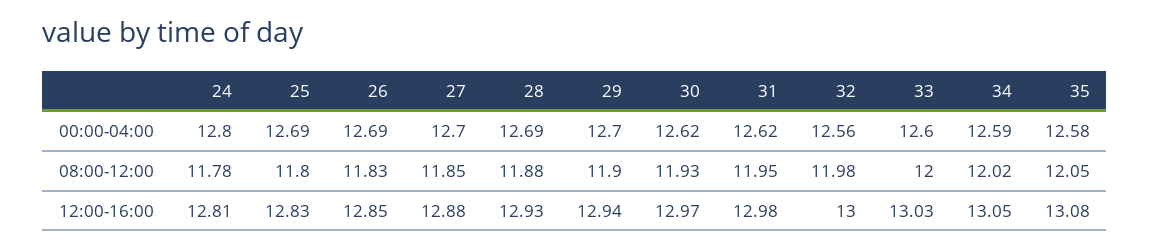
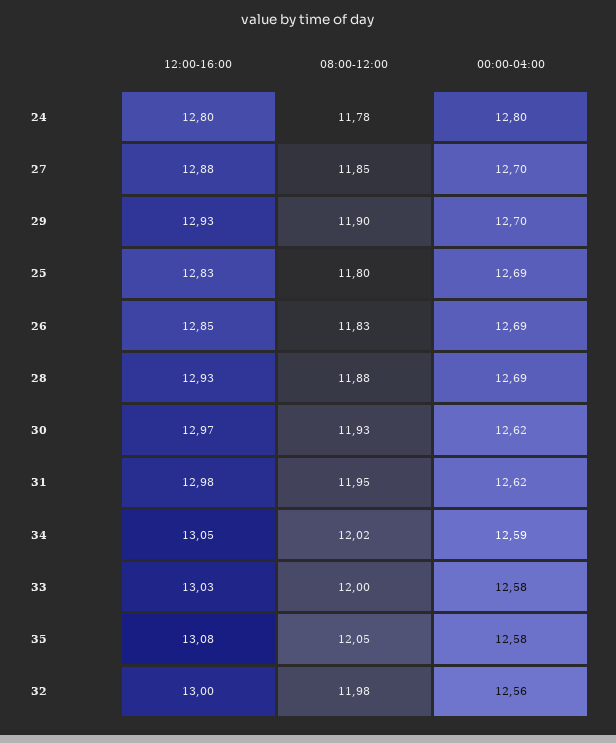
  {
    "24": {
      "00:00-04:00": 12.8,
      "08:00-12:00": 11.78,
-     "12:00-16:00": 12.81
+     "12:00-16:00": 12.8
    },
    "25": {
      "00:00-04:00": 12.69,
      "08:00-12:00": 11.8,
      "12:00-16:00": 12.83
    },
    "26": {
      "00:00-04:00": 12.69,
      "08:00-12:00": 11.83,
      "12:00-16:00": 12.85
    },
    "27": {
      "00:00-04:00": 12.7,
      "08:00-12:00": 11.85,
      "12:00-16:00": 12.88
    },
    "28": {
      "00:00-04:00": 12.69,
      "08:00-12:00": 11.88,
      "12:00-16:00": 12.93
    },
    "29": {
      "00:00-04:00": 12.7,
      "08:00-12:00": 11.9,
-     "12:00-16:00": 12.94
+     "12:00-16:00": 12.93
    },
    "30": {
      "00:00-04:00": 12.62,
      "08:00-12:00": 11.93,
      "12:00-16:00": 12.97
    },
    "31": {
      "00:00-04:00": 12.62,
      "08:00-12:00": 11.95,
      "12:00-16:00": 12.98
    },
    "32": {
      "00:00-04:00": 12.56,
      "08:00-12:00": 11.98,
      "12:00-16:00": 13
    },
    "33": {
-     "00:00-04:00": 12.6,
+     "00:00-04:00": 12.58,
      "08:00-12:00": 12,
      "12:00-16:00": 13.03
    },
    "34": {
      "00:00-04:00": 12.59,
      "08:00-12:00": 12.02,
      "12:00-16:00": 13.05
    },
    "35": {
      "00:00-04:00": 12.58,
      "08:00-12:00": 12.05,
      "12:00-16:00": 13.08
    }
  }

